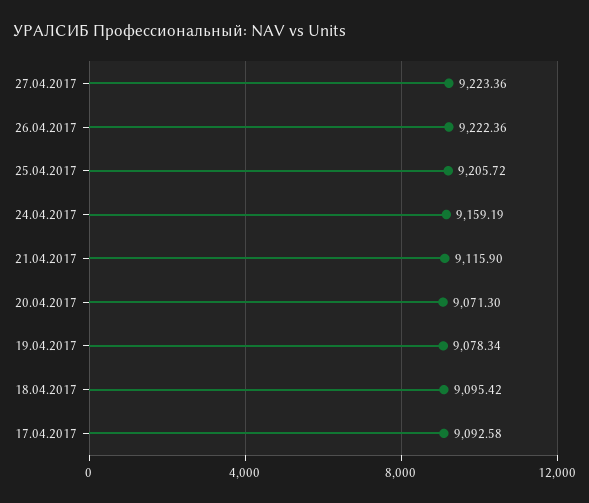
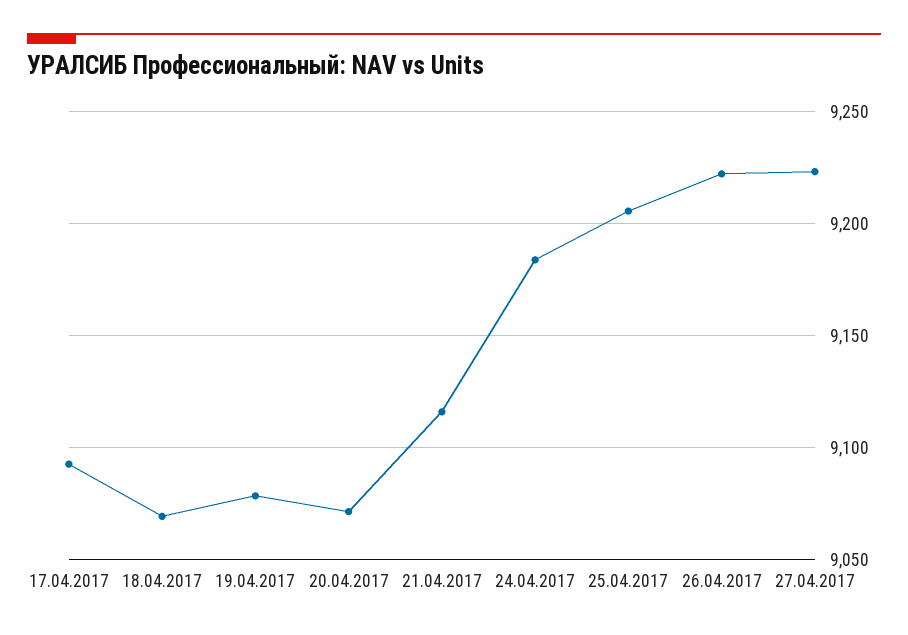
  {
    "27.04.2017": 9223.36,
    "26.04.2017": 9222.36,
    "25.04.2017": 9205.72,
-   "24.04.2017": 9159.19,
+   "24.04.2017": 9185,
    "21.04.2017": 9115.9,
    "20.04.2017": 9071.3,
    "19.04.2017": 9078.34,
-   "18.04.2017": 9095.42,
+   "18.04.2017": 9070,
    "17.04.2017": 9092.58
  }

